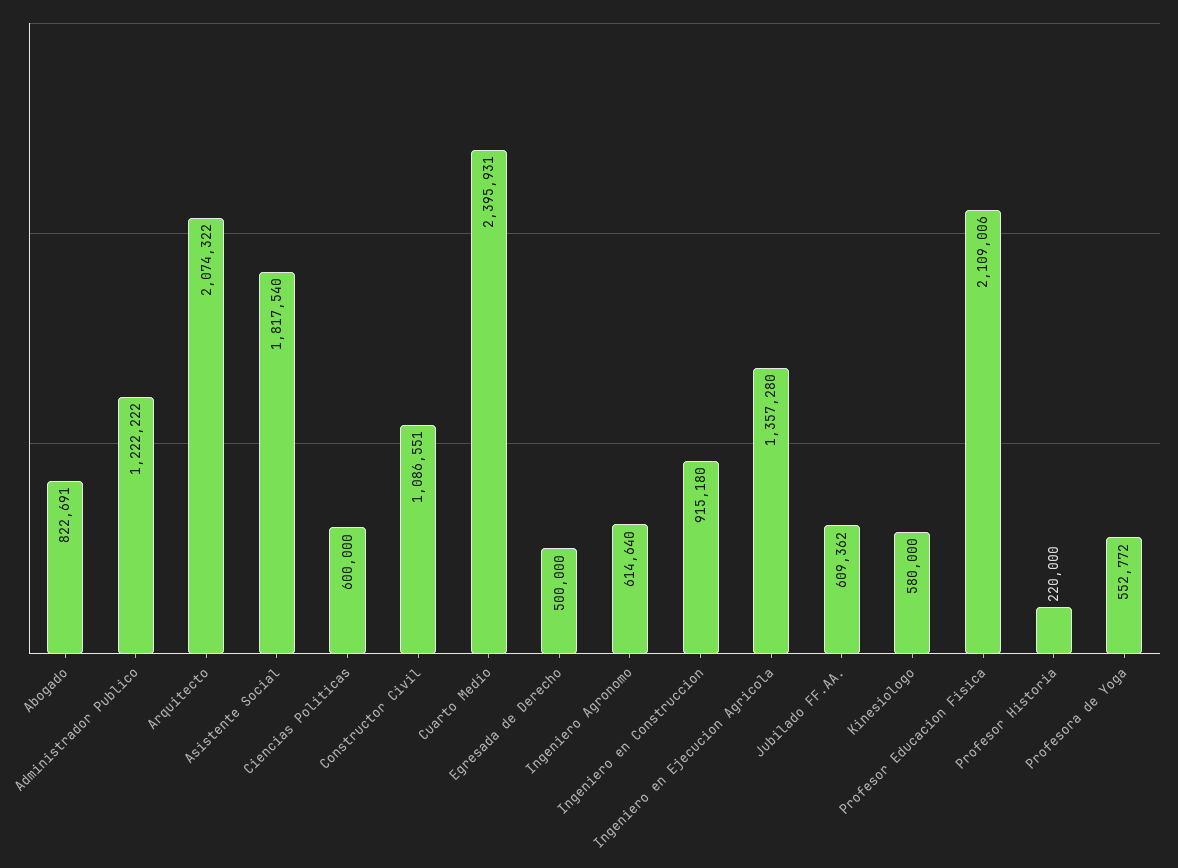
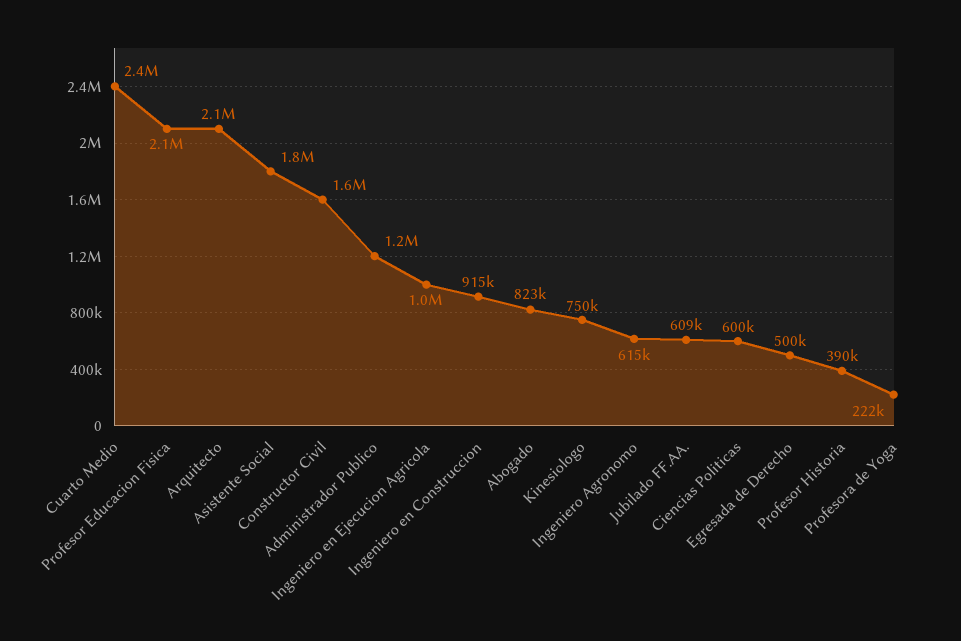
  {
    "Abogado": 822691,
    "Administrador Publico": 1222222,
    "Arquitecto": 2074322,
    "Asistente Social": 1817540,
    "Ciencias Politicas": 600000,
-   "Constructor Civil": 1086551,
+   "Constructor Civil": 1600000,
    "Cuarto Medio": 2395931,
    "Egresada de Derecho": 500000,
    "Ingeniero Agronomo": 614640,
    "Ingeniero en Construccion": 915180,
-   "Ingeniero en Ejecucion Agricola": 1357280,
+   "Ingeniero en Ejecucion Agricola": 1000000,
    "Jubilado FF.AA.": 609362,
-   "Kinesiologo": 580000,
+   "Kinesiologo": 750000,
    "Profesor Educacion Fisica": 2109006,
-   "Profesor Historia": 220000,
+   "Profesor Historia": 390000,
-   "Profesora de Yoga": 552772
+   "Profesora de Yoga": 222000
  }

